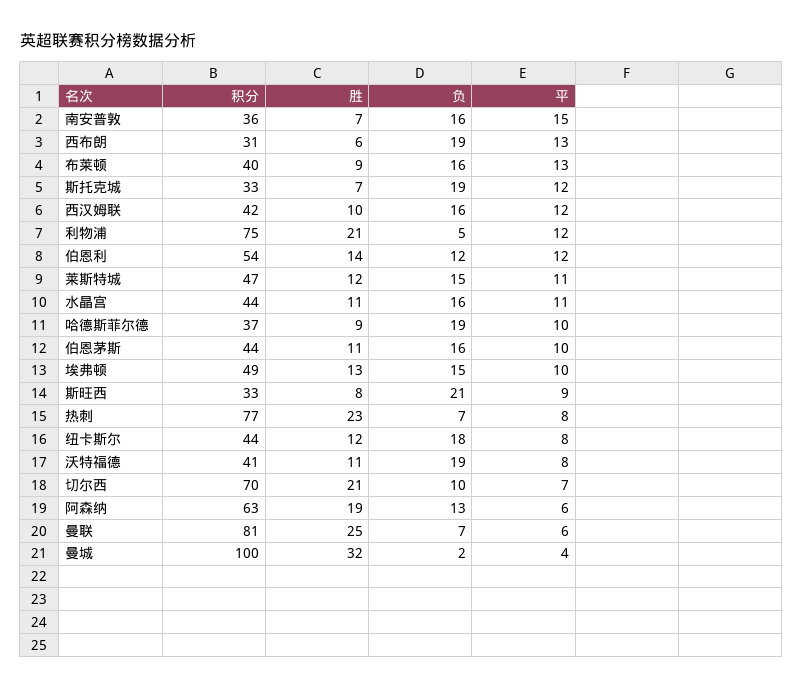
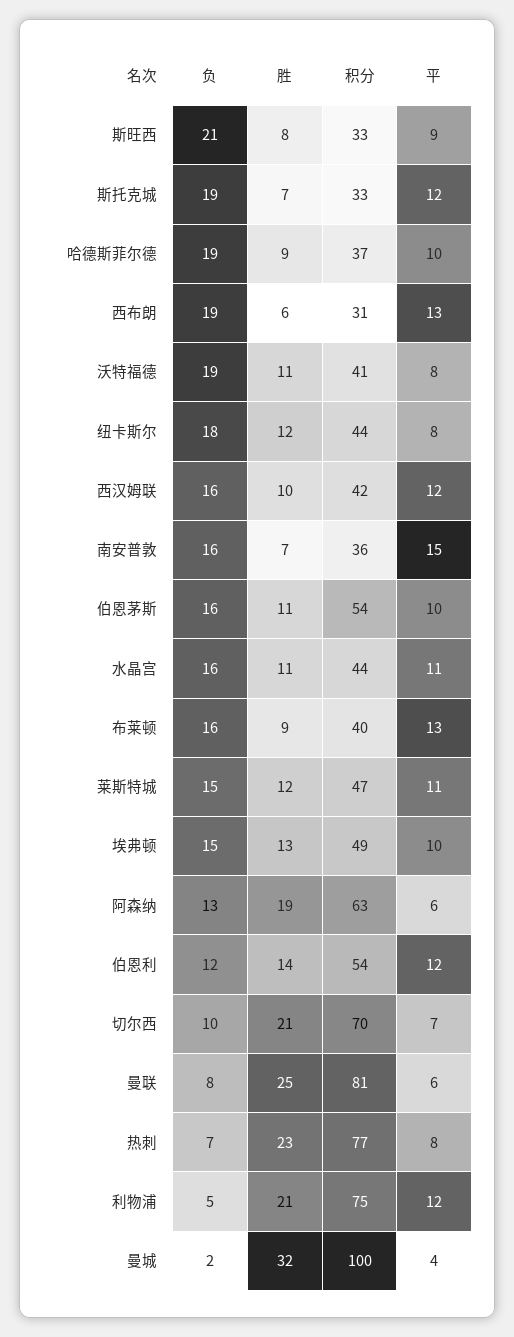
  {
    "积分": {
      "南安普敦": 36,
      "西布朗": 31,
      "布莱顿": 40,
      "斯托克城": 33,
      "西汉姆联": 42,
      "利物浦": 75,
      "伯恩利": 54,
      "莱斯特城": 47,
      "水晶宫": 44,
      "哈德斯菲尔德": 37,
-     "伯恩茅斯": 44,
+     "伯恩茅斯": 54,
      "埃弗顿": 49,
      "斯旺西": 33,
      "热刺": 77,
      "纽卡斯尔": 44,
      "沃特福德": 41,
      "切尔西": 70,
      "阿森纳": 63,
      "曼联": 81,
      "曼城": 100
    },
    "胜": {
      "南安普敦": 7,
      "西布朗": 6,
      "布莱顿": 9,
      "斯托克城": 7,
      "西汉姆联": 10,
      "利物浦": 21,
      "伯恩利": 14,
      "莱斯特城": 12,
      "水晶宫": 11,
      "哈德斯菲尔德": 9,
      "伯恩茅斯": 11,
      "埃弗顿": 13,
      "斯旺西": 8,
      "热刺": 23,
      "纽卡斯尔": 12,
      "沃特福德": 11,
      "切尔西": 21,
      "阿森纳": 19,
      "曼联": 25,
      "曼城": 32
    },
    "负": {
      "南安普敦": 16,
      "西布朗": 19,
      "布莱顿": 16,
      "斯托克城": 19,
      "西汉姆联": 16,
      "利物浦": 5,
      "伯恩利": 12,
      "莱斯特城": 15,
      "水晶宫": 16,
      "哈德斯菲尔德": 19,
      "伯恩茅斯": 16,
      "埃弗顿": 15,
      "斯旺西": 21,
      "热刺": 7,
      "纽卡斯尔": 18,
      "沃特福德": 19,
      "切尔西": 10,
      "阿森纳": 13,
-     "曼联": 7,
+     "曼联": 8,
      "曼城": 2
    },
    "平": {
      "南安普敦": 15,
      "西布朗": 13,
      "布莱顿": 13,
      "斯托克城": 12,
      "西汉姆联": 12,
      "利物浦": 12,
      "伯恩利": 12,
      "莱斯特城": 11,
      "水晶宫": 11,
      "哈德斯菲尔德": 10,
      "伯恩茅斯": 10,
      "埃弗顿": 10,
      "斯旺西": 9,
      "热刺": 8,
      "纽卡斯尔": 8,
      "沃特福德": 8,
      "切尔西": 7,
      "阿森纳": 6,
      "曼联": 6,
      "曼城": 4
    }
  }

